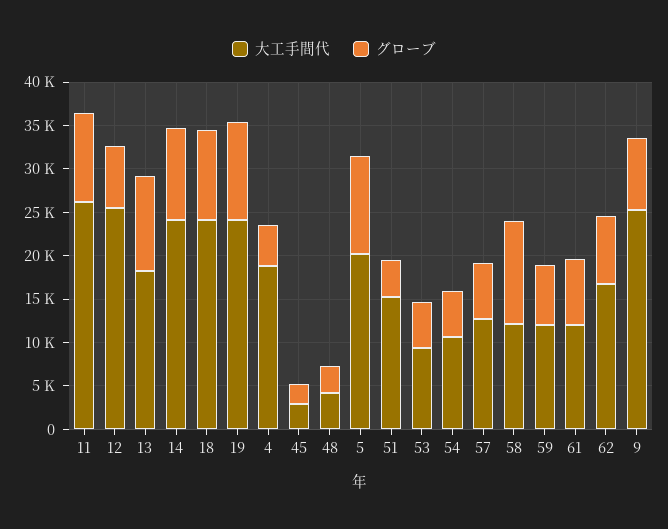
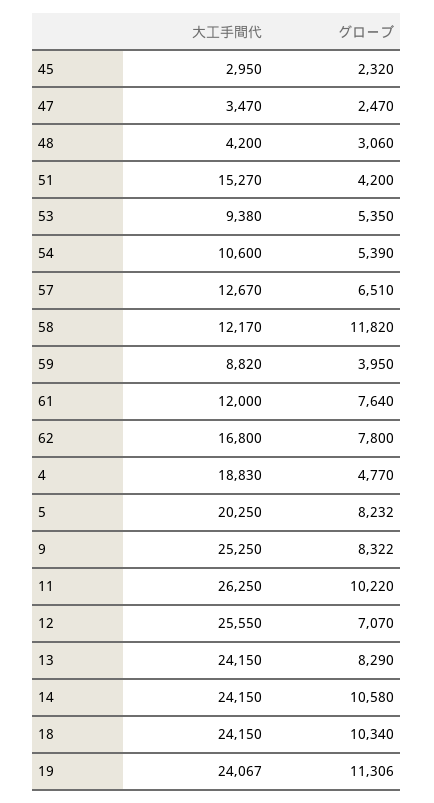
  {
    "大工手間代": {
      "11": 26250,
      "12": 25550,
-     "13": 18000,
+     "13": 24150,
      "14": 24150,
      "18": 24150,
      "19": 24067,
      "4": 18830,
      "45": 2950,
      "48": 4200,
      "5": 20250,
      "51": 15270,
      "53": 9380,
      "54": 10600,
      "57": 12670,
      "58": 12170,
-     "59": 12000,
+     "59": 8820,
      "61": 12000,
      "62": 16800,
-     "9": 25250
+     "9": 25250,
+     "47": 3470
    },
    "グローブ": {
      "11": 10220,
      "12": 7070,
-     "13": 11000,
+     "13": 8290,
      "14": 10580,
      "18": 10340,
      "19": 11306,
      "4": 4770,
      "45": 2320,
      "48": 3060,
-     "5": 11000,
+     "5": 8232,
      "51": 4200,
      "53": 5350,
      "54": 5390,
      "57": 6510,
      "58": 11820,
-     "59": 7000,
+     "59": 3950,
      "61": 7640,
      "62": 7800,
-     "9": 8322
+     "9": 8322,
+     "47": 2470
    }
  }

